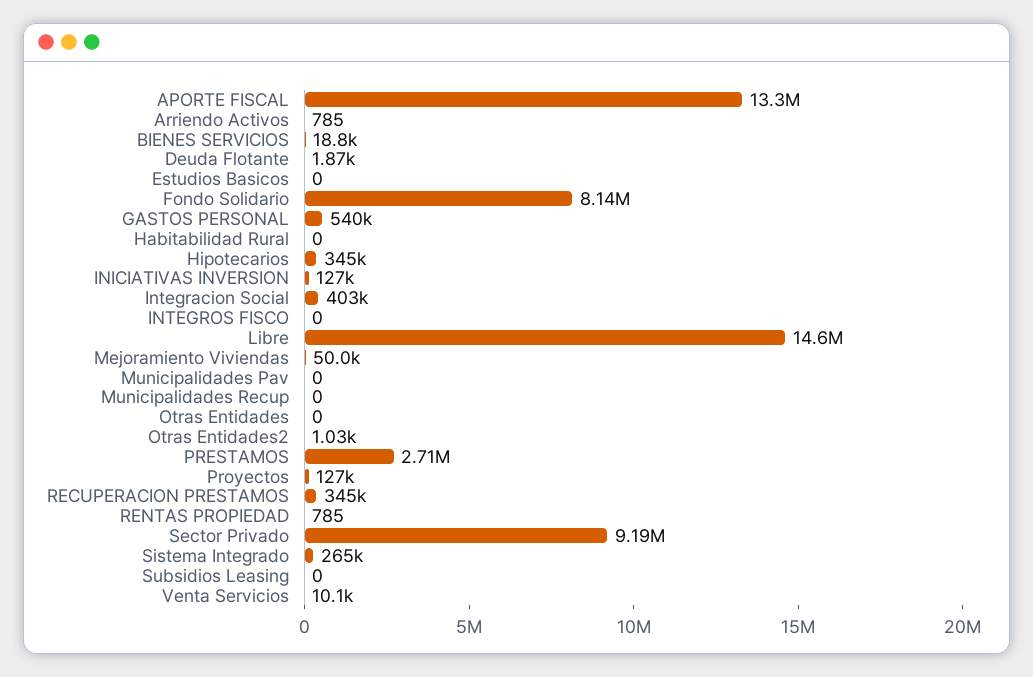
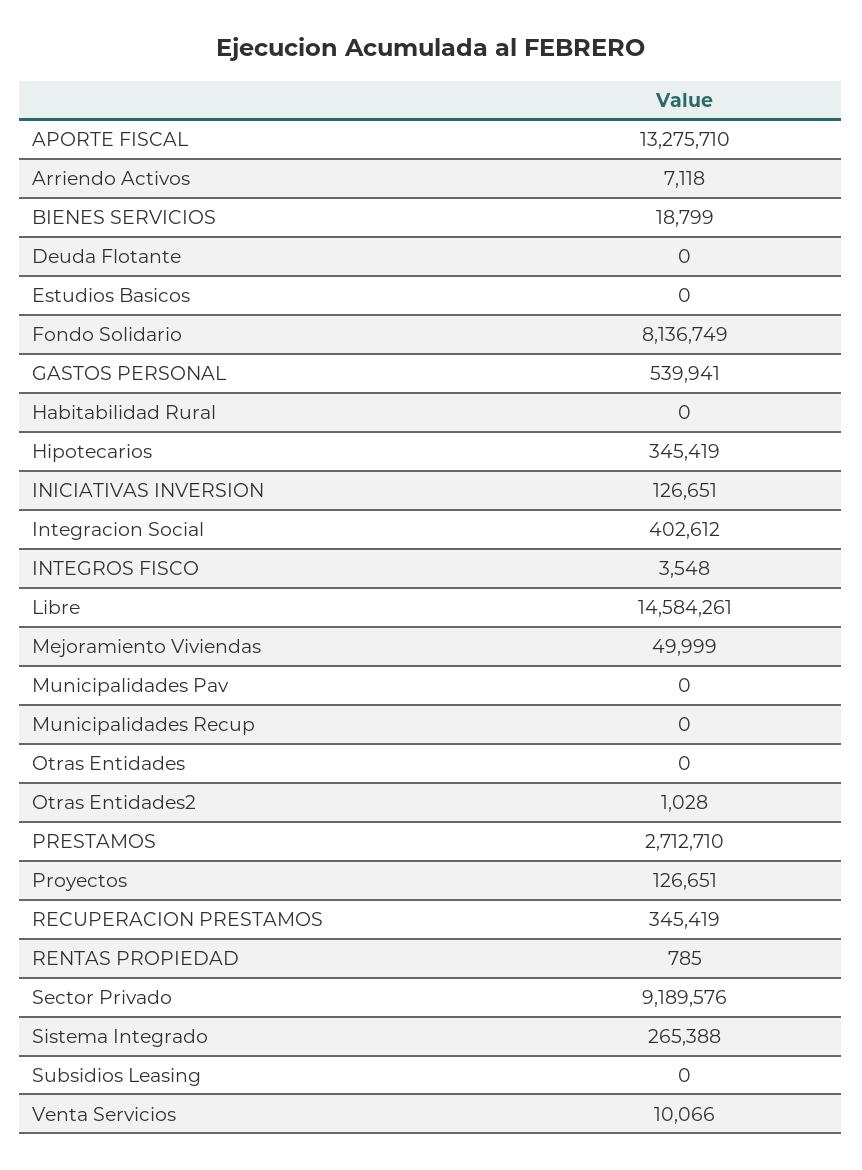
  {
    "APORTE FISCAL": 13275710,
-   "Arriendo Activos": 785,
+   "Arriendo Activos": 7118,
    "BIENES SERVICIOS": 18799,
-   "Deuda Flotante": 1870,
+   "Deuda Flotante": 0,
    "Estudios Basicos": 0,
    "Fondo Solidario": 8136749,
    "GASTOS PERSONAL": 539941,
    "Habitabilidad Rural": 0,
    "Hipotecarios": 345419,
    "INICIATIVAS INVERSION": 126651,
    "Integracion Social": 402612,
-   "INTEGROS FISCO": 0,
+   "INTEGROS FISCO": 3548,
    "Libre": 14584261,
    "Mejoramiento Viviendas": 49999,
    "Municipalidades Pav": 0,
    "Municipalidades Recup": 0,
    "Otras Entidades": 0,
    "Otras Entidades2": 1028,
    "PRESTAMOS": 2712710,
    "Proyectos": 126651,
    "RECUPERACION PRESTAMOS": 345419,
    "RENTAS PROPIEDAD": 785,
    "Sector Privado": 9189576,
    "Sistema Integrado": 265388,
    "Subsidios Leasing": 0,
    "Venta Servicios": 10066
  }

